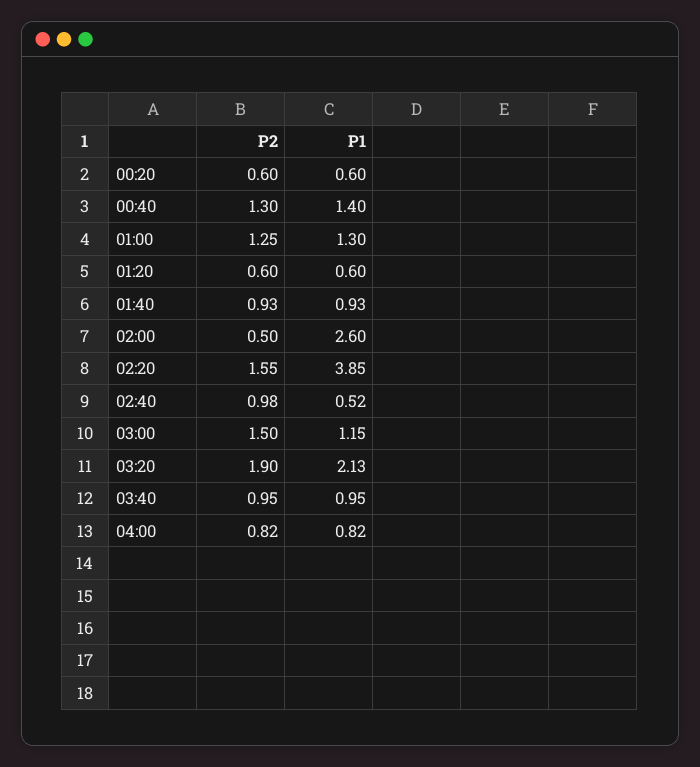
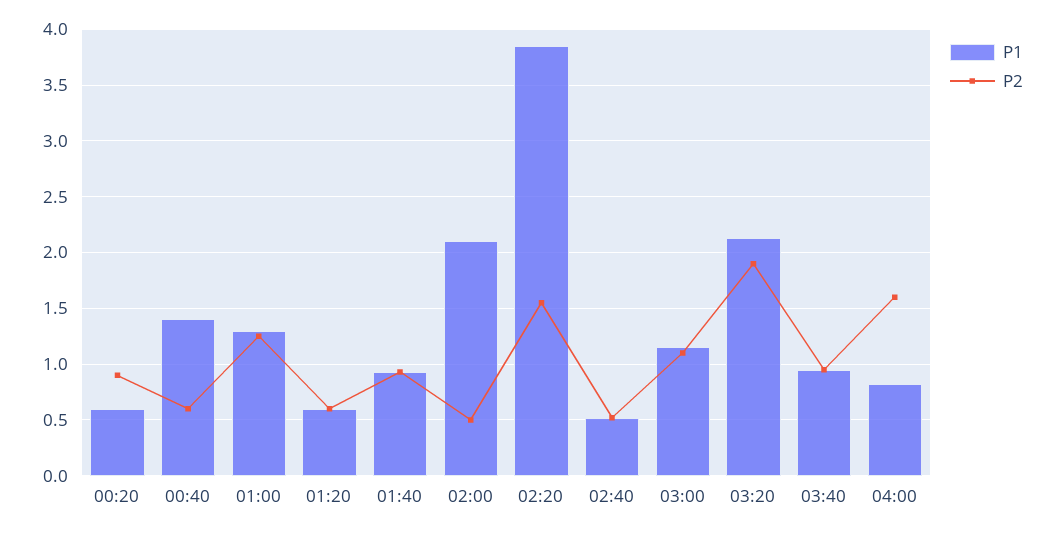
  {
    "P2": {
-     "00:20": 0.6,
+     "00:20": 0.9,
-     "00:40": 1.3,
+     "00:40": 0.6,
      "01:00": 1.25,
      "01:20": 0.6,
      "01:40": 0.93,
      "02:00": 0.5,
      "02:20": 1.55,
-     "02:40": 0.98,
+     "02:40": 0.5,
-     "03:00": 1.5,
+     "03:00": 1.1,
      "03:20": 1.9,
      "03:40": 0.95,
-     "04:00": 0.82
+     "04:00": 1.6
    },
    "P1": {
      "00:20": 0.6,
      "00:40": 1.4,
      "01:00": 1.3,
      "01:20": 0.6,
      "01:40": 0.93,
-     "02:00": 2.6,
+     "02:00": 2.1,
      "02:20": 3.85,
      "02:40": 0.52,
      "03:00": 1.15,
      "03:20": 2.13,
      "03:40": 0.95,
      "04:00": 0.82
    }
  }

